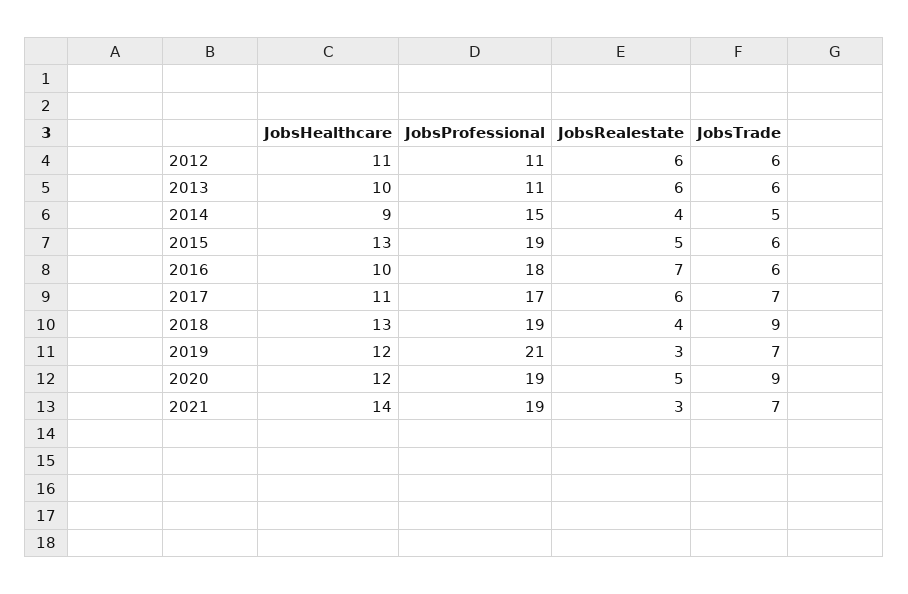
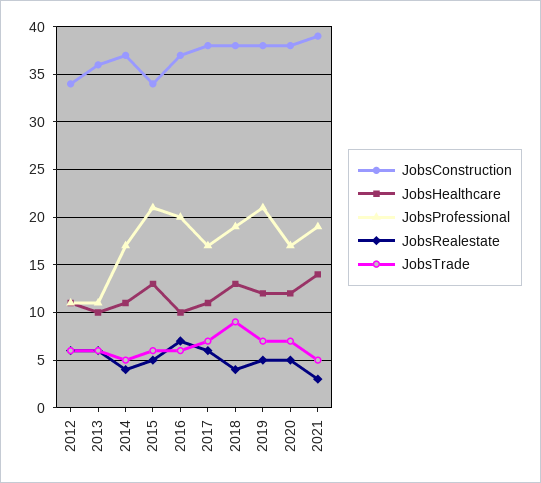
  {
    "JobsHealthcare": {
      "2012": 11,
      "2013": 10,
-     "2014": 9,
+     "2014": 11,
      "2015": 13,
      "2016": 10,
      "2017": 11,
      "2018": 13,
      "2019": 12,
      "2020": 12,
      "2021": 14
    },
    "JobsProfessional": {
      "2012": 11,
      "2013": 11,
-     "2014": 15,
+     "2014": 17,
-     "2015": 19,
+     "2015": 21,
-     "2016": 18,
+     "2016": 20,
      "2017": 17,
      "2018": 19,
      "2019": 21,
-     "2020": 19,
+     "2020": 17,
      "2021": 19
    },
    "JobsRealestate": {
      "2012": 6,
      "2013": 6,
      "2014": 4,
      "2015": 5,
      "2016": 7,
      "2017": 6,
      "2018": 4,
-     "2019": 3,
+     "2019": 5,
      "2020": 5,
      "2021": 3
    },
    "JobsTrade": {
      "2012": 6,
      "2013": 6,
      "2014": 5,
      "2015": 6,
      "2016": 6,
      "2017": 7,
      "2018": 9,
      "2019": 7,
-     "2020": 9,
+     "2020": 7,
-     "2021": 7
+     "2021": 5
-   }
+   },
+   "JobsConstruction": {
+     "2012": 34,
+     "2013": 36,
+     "2014": 37,
+     "2015": 34,
+     "2016": 37,
+     "2017": 38,
+     "2018": 38,
+     "2019": 38,
+     "2020": 38,
+     "2021": 39
+   }
  }

